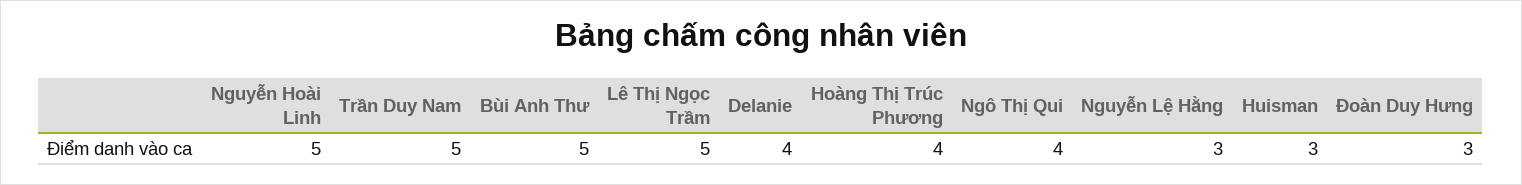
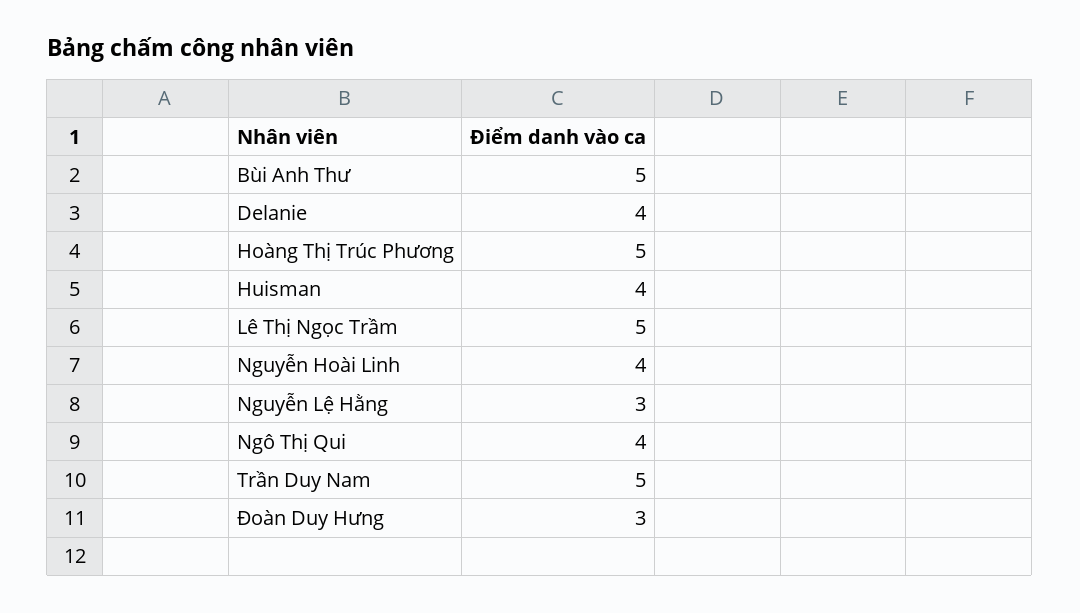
  {
-   "Nguyễn Hoài Linh": 5,
+   "Nguyễn Hoài Linh": 4,
    "Trần Duy Nam": 5,
    "Bùi Anh Thư": 5,
    "Lê Thị Ngọc Trầm": 5,
    "Delanie": 4,
-   "Hoàng Thị Trúc Phương": 4,
+   "Hoàng Thị Trúc Phương": 5,
    "Ngô Thị Qui": 4,
    "Nguyễn Lệ Hằng": 3,
-   "Huisman": 3,
+   "Huisman": 4,
    "Đoàn Duy Hưng": 3
  }

